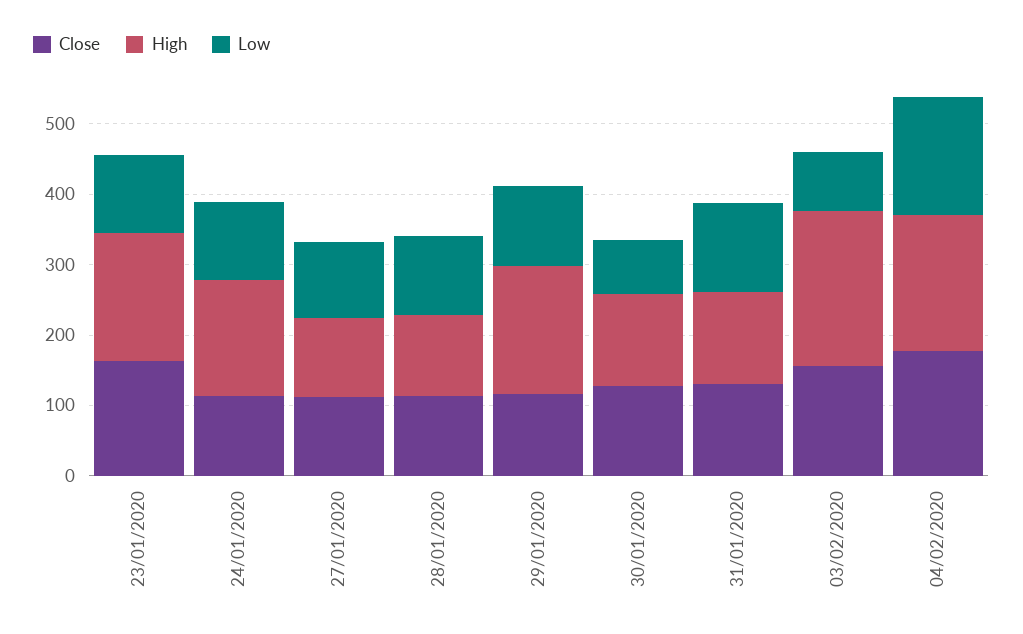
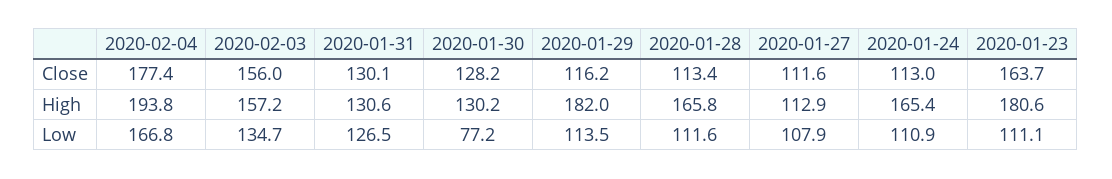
  {
    "Close": {
      "23/01/2020": 163.7,
      "24/01/2020": 113,
      "27/01/2020": 111.6,
      "28/01/2020": 113.4,
      "29/01/2020": 116.2,
      "30/01/2020": 128.2,
      "31/01/2020": 130.1,
      "03/02/2020": 156,
      "04/02/2020": 177.4
    },
    "High": {
      "23/01/2020": 180.6,
      "24/01/2020": 165.4,
      "27/01/2020": 112.9,
-     "28/01/2020": 120,
+     "28/01/2020": 165.8,
      "29/01/2020": 182,
      "30/01/2020": 130.2,
      "31/01/2020": 130.6,
-     "03/02/2020": 220,
+     "03/02/2020": 157.2,
      "04/02/2020": 193.8
    },
    "Low": {
      "23/01/2020": 111.1,
      "24/01/2020": 110.9,
      "27/01/2020": 107.9,
      "28/01/2020": 111.6,
      "29/01/2020": 113.5,
      "30/01/2020": 77.2,
      "31/01/2020": 126.5,
-     "03/02/2020": 80,
+     "03/02/2020": 134.7,
      "04/02/2020": 166.8
    }
  }

